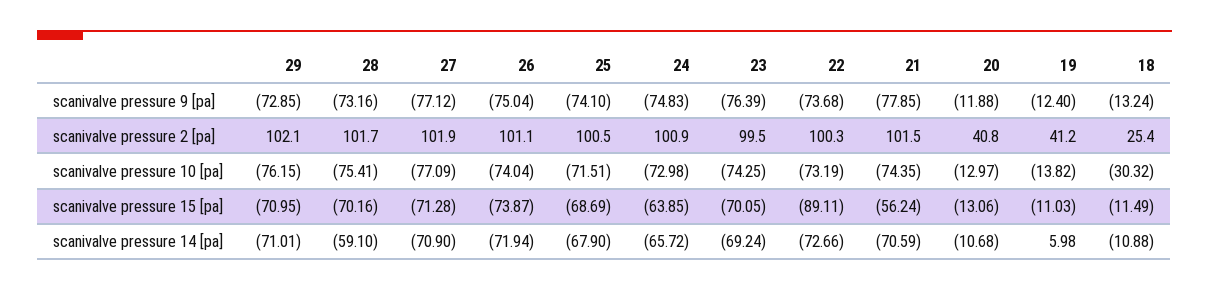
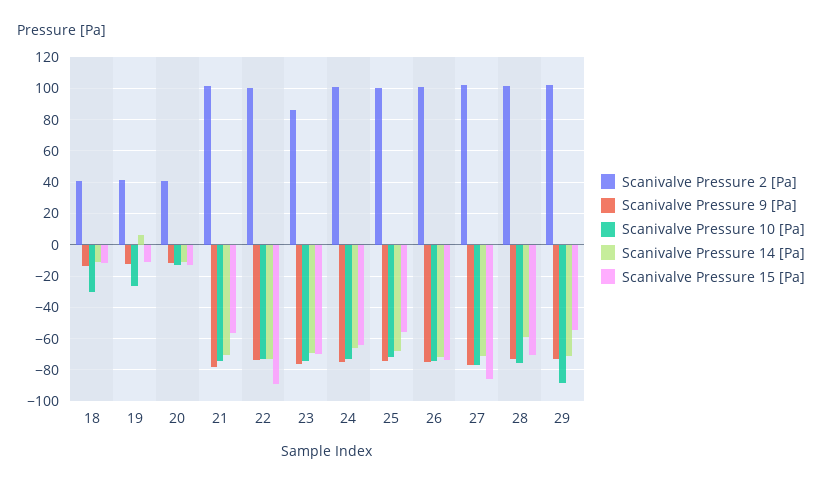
  {
    "scanivalve pressure 9 [pa]": {
      "29": -72.85,
      "28": -73.16,
      "27": -77.12,
      "26": -75.04,
      "25": -74.1,
      "24": -74.83,
      "23": -76.39,
      "22": -73.68,
      "21": -77.85,
      "20": -11.88,
      "19": -12.4,
      "18": -13.24
    },
    "scanivalve pressure 2 [pa]": {
      "29": 102.1,
      "28": 101.7,
      "27": 101.9,
      "26": 101.1,
      "25": 100.5,
      "24": 100.9,
-     "23": 99.5,
+     "23": 85,
      "22": 100.3,
      "21": 101.5,
      "20": 40.8,
      "19": 41.2,
-     "18": 25.4
+     "18": 40
    },
    "scanivalve pressure 10 [pa]": {
-     "29": -76.15,
+     "29": -90,
      "28": -75.41,
      "27": -77.09,
      "26": -74.04,
      "25": -71.51,
      "24": -72.98,
      "23": -74.25,
      "22": -73.19,
      "21": -74.35,
      "20": -12.97,
-     "19": -13.82,
+     "19": -25,
      "18": -30.32
    },
    "scanivalve pressure 15 [pa]": {
-     "29": -70.95,
+     "29": -55,
      "28": -70.16,
-     "27": -71.28,
+     "27": -85,
      "26": -73.87,
-     "25": -68.69,
+     "25": -55,
      "24": -63.85,
      "23": -70.05,
      "22": -89.11,
      "21": -56.24,
      "20": -13.06,
      "19": -11.03,
      "18": -11.49
    },
    "scanivalve pressure 14 [pa]": {
      "29": -71.01,
      "28": -59.1,
      "27": -70.9,
      "26": -71.94,
      "25": -67.9,
      "24": -65.72,
      "23": -69.24,
      "22": -72.66,
      "21": -70.59,
      "20": -10.68,
      "19": 5.98,
      "18": -10.88
    }
  }

